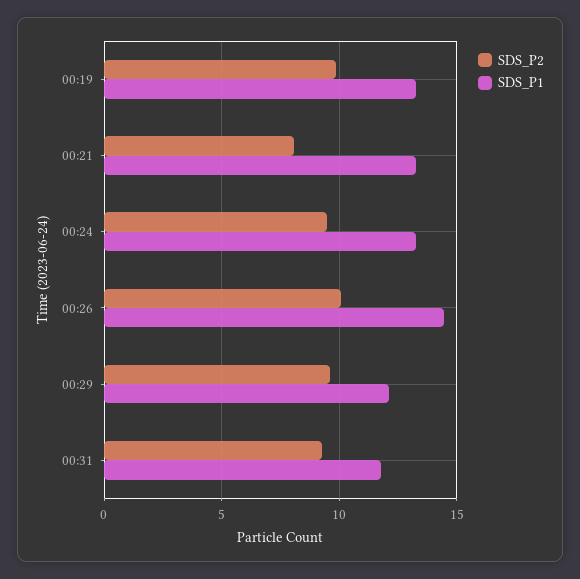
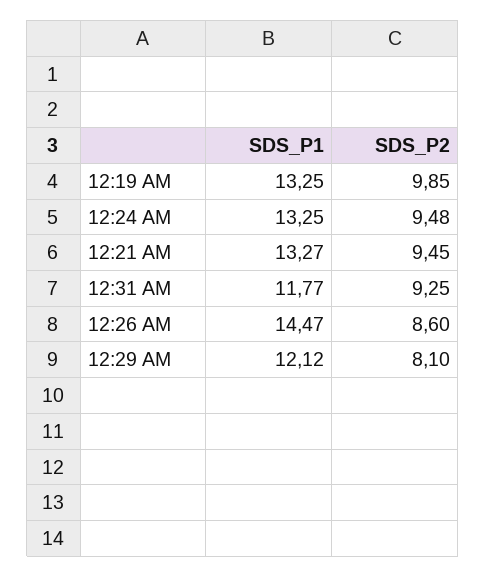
  {
    "SDS_P2": {
      "00:19": 9.85,
-     "00:21": 8,
+     "00:21": 9.45,
      "00:24": 9.48,
-     "00:26": 10,
+     "00:26": 8.6,
-     "00:29": 9.5,
+     "00:29": 8.1,
      "00:31": 9.25
    },
    "SDS_P1": {
      "00:19": 13.25,
      "00:21": 13.27,
      "00:24": 13.25,
      "00:26": 14.47,
      "00:29": 12.12,
      "00:31": 11.77
    }
  }

